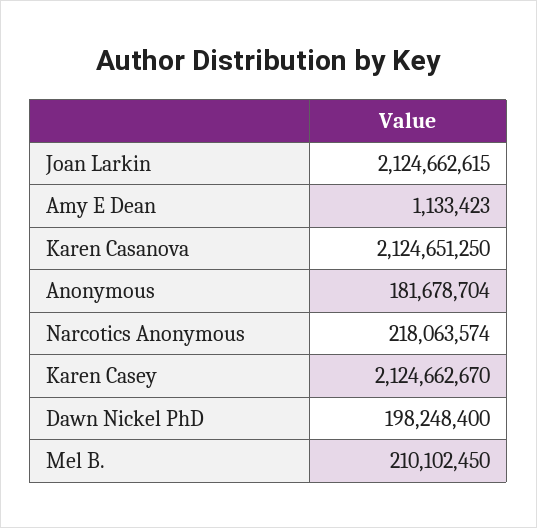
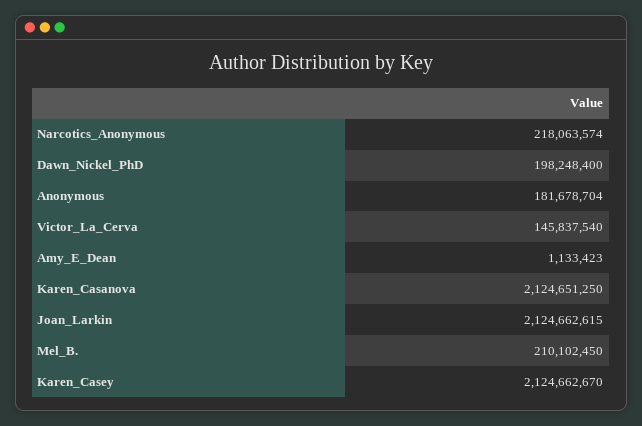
  {
    "Joan Larkin": 2124662615,
    "Amy E Dean": 1133423,
    "Karen Casanova": 2124651250,
    "Anonymous": 181678704,
    "Narcotics Anonymous": 218063574,
    "Karen Casey": 2124662670,
    "Dawn Nickel PhD": 198248400,
-   "Mel B.": 210102450
+   "Mel B.": 210102450,
+   "Victor_La_Cerva": 145837540
  }

